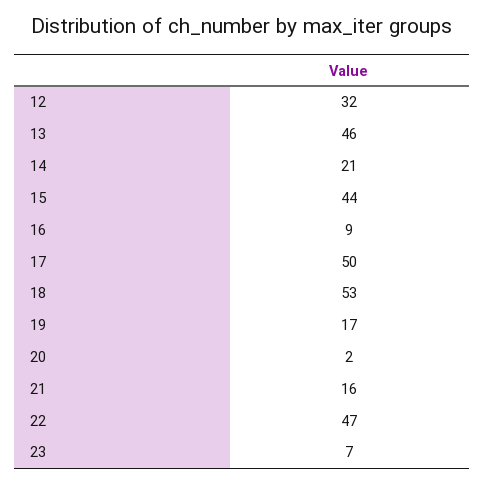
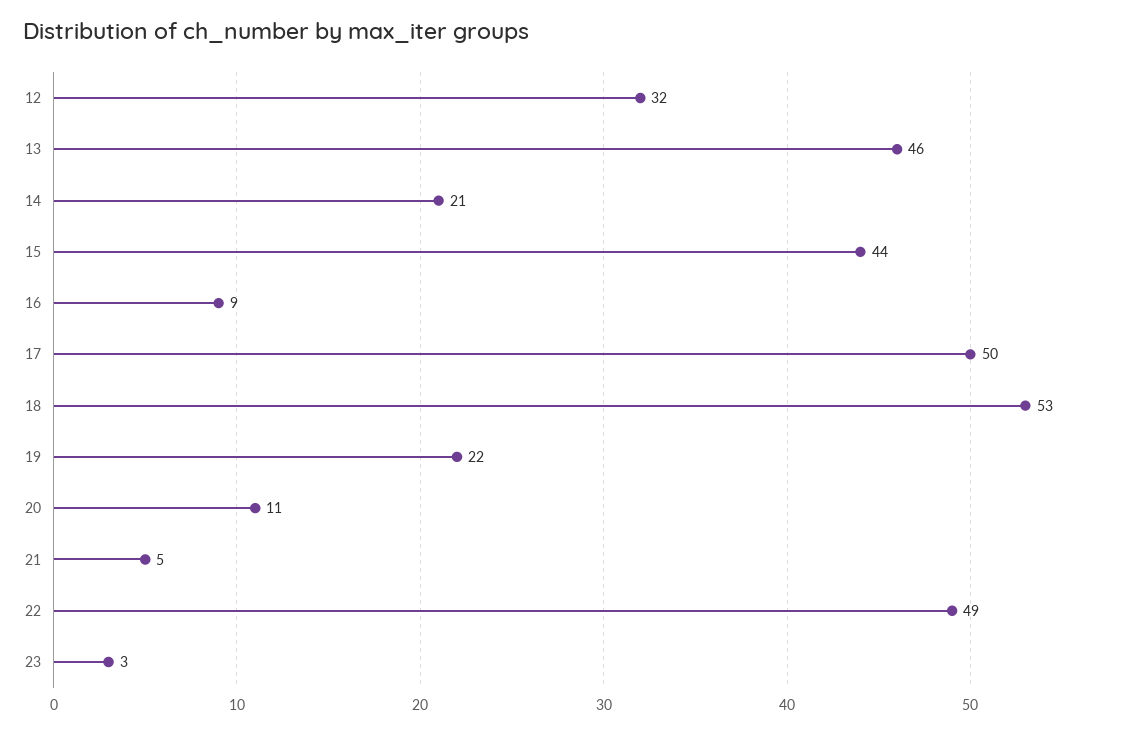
  {
    "12": 32,
    "13": 46,
    "14": 21,
    "15": 44,
    "16": 9,
    "17": 50,
    "18": 53,
-   "19": 17,
+   "19": 22,
-   "20": 2,
+   "20": 11,
-   "21": 16,
+   "21": 5,
-   "22": 47,
+   "22": 49,
-   "23": 7
+   "23": 3
  }

